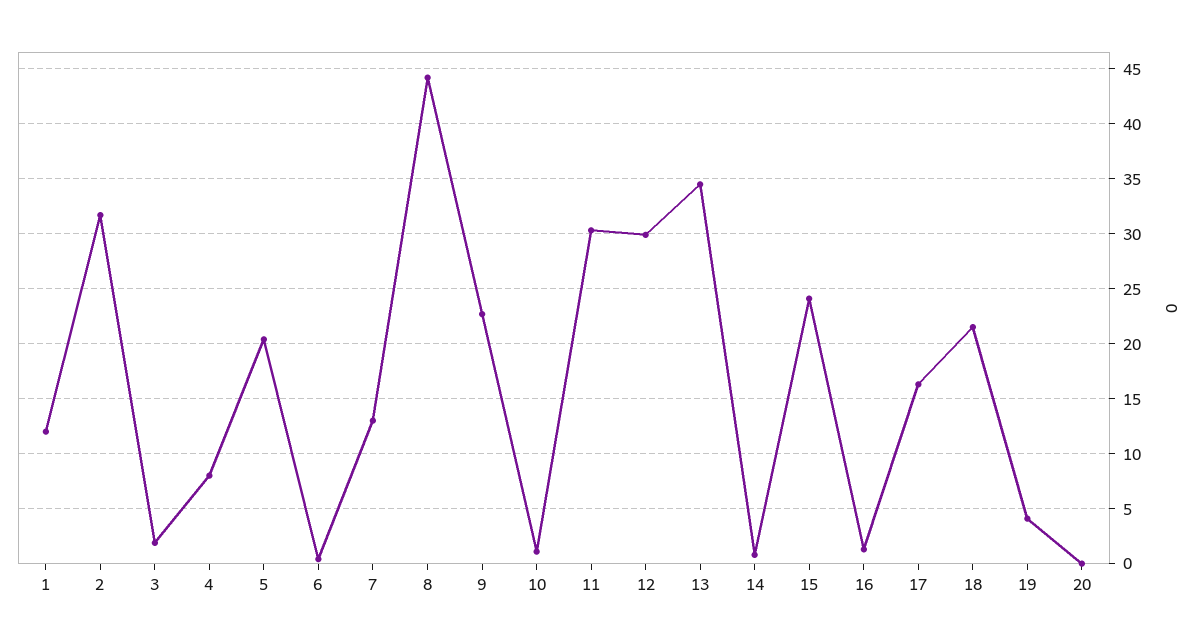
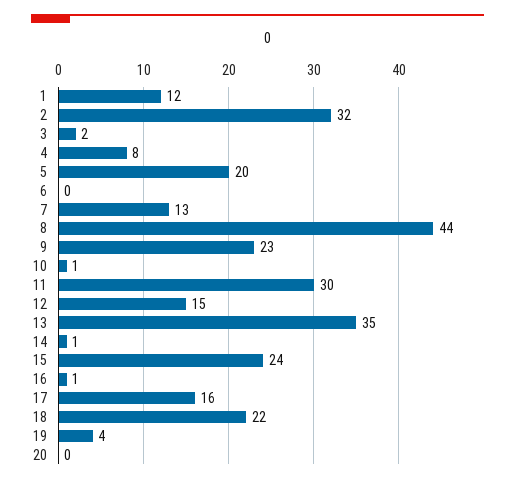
  {
    "1": 12,
    "2": 32,
    "3": 2,
    "4": 8,
    "5": 20,
    "6": 0,
    "7": 13,
    "8": 44,
    "9": 23,
    "10": 1,
    "11": 30,
-   "12": 30,
+   "12": 15,
    "13": 35,
    "14": 1,
    "15": 24,
    "16": 1,
    "17": 16,
    "18": 22,
    "19": 4,
    "20": 0
  }

